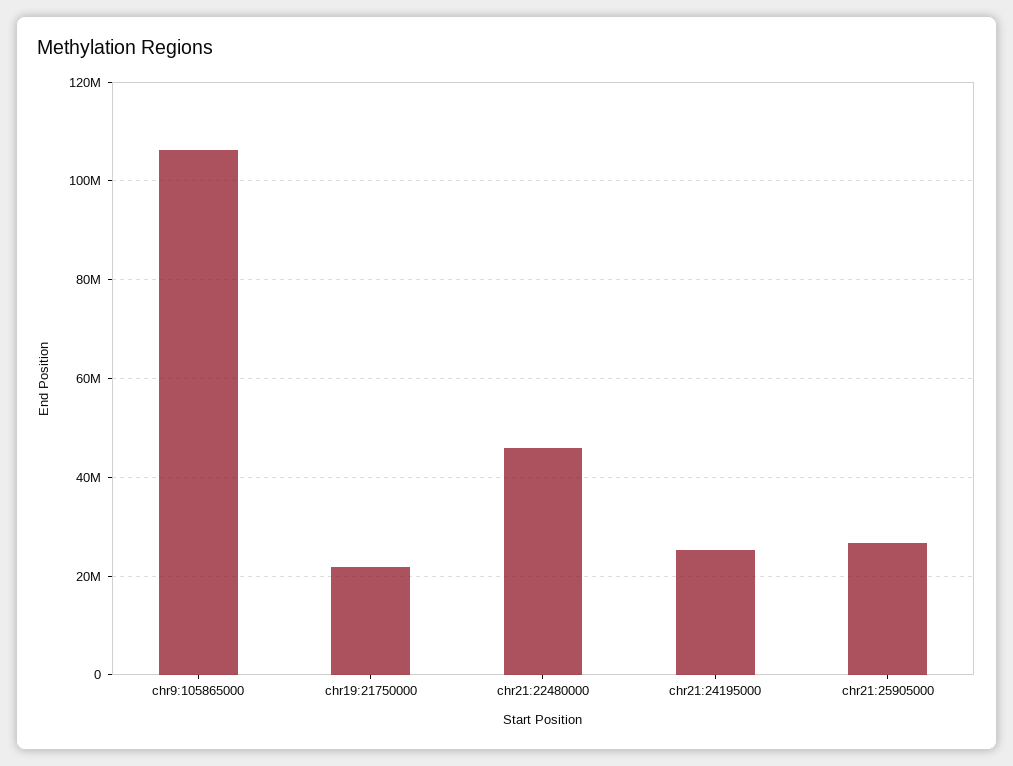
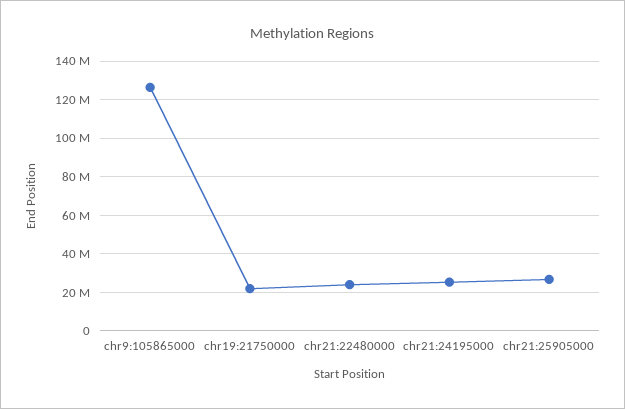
  {
-   "chr9:105865000": 106000000,
+   "chr9:105865000": 125000000,
    "chr19:21750000": 22000000,
-   "chr21:22480000": 46000000,
+   "chr21:22480000": 25000000,
    "chr21:24195000": 26000000,
    "chr21:25905000": 26000000
  }

